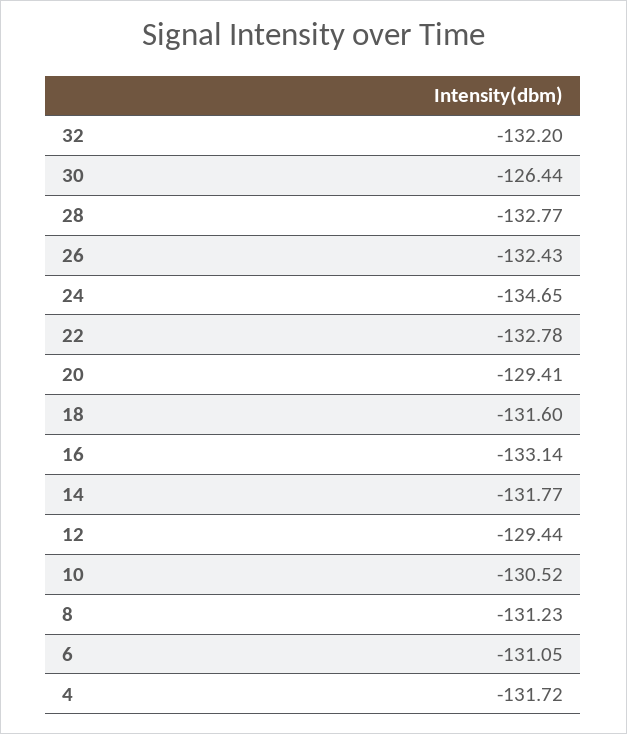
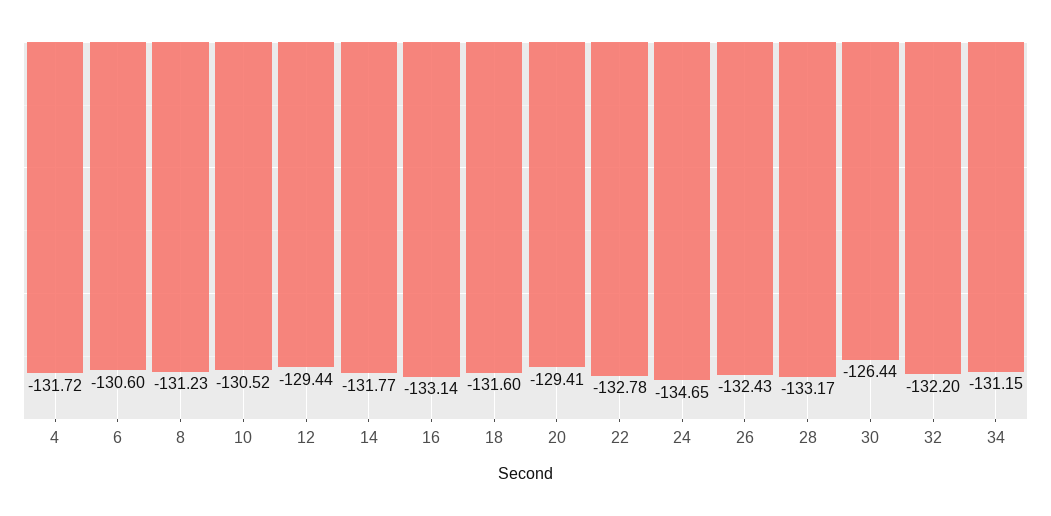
  {
    "32": -132.2,
    "30": -126.44,
-   "28": -132.77,
+   "28": -133.17,
    "26": -132.43,
    "24": -134.65,
    "22": -132.78,
    "20": -129.41,
    "18": -131.6,
    "16": -133.14,
    "14": -131.77,
    "12": -129.44,
    "10": -130.52,
    "8": -131.23,
-   "6": -131.05,
+   "6": -130.6,
-   "4": -131.72
+   "4": -131.72,
+   "34": -131.15
  }

